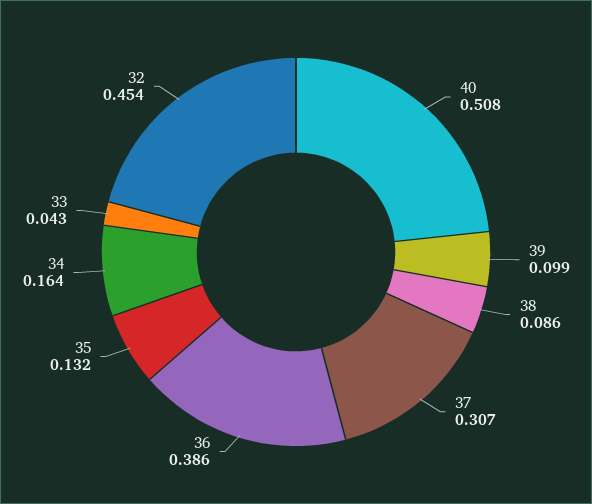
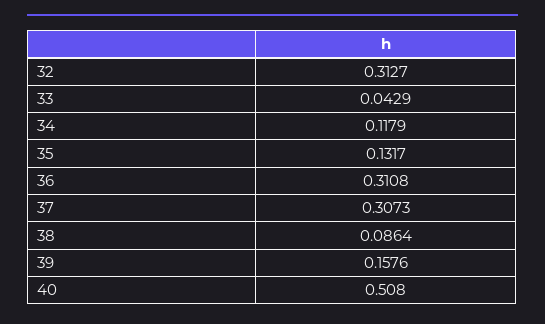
  {
    "40": 0.508,
-   "39": 0.099,
+   "39": 0.1576,
    "38": 0.0864,
    "37": 0.3073,
-   "36": 0.386,
+   "36": 0.3108,
    "35": 0.1317,
-   "34": 0.164,
+   "34": 0.1179,
    "33": 0.0429,
-   "32": 0.454
+   "32": 0.3127
  }

